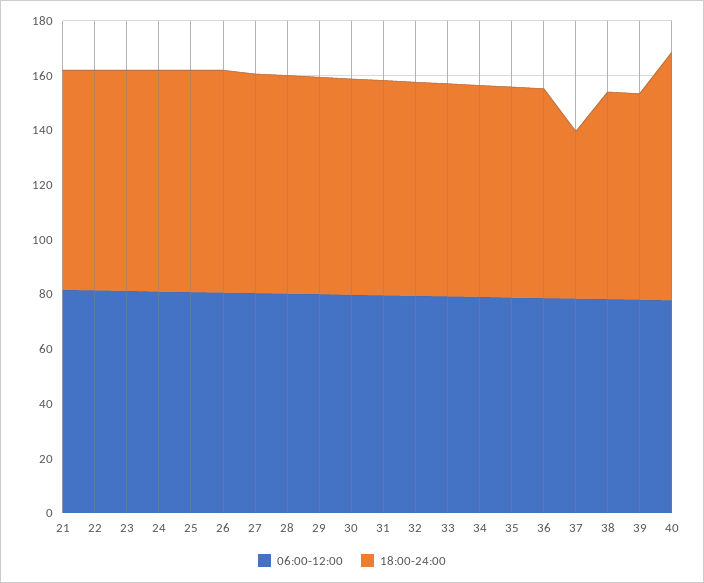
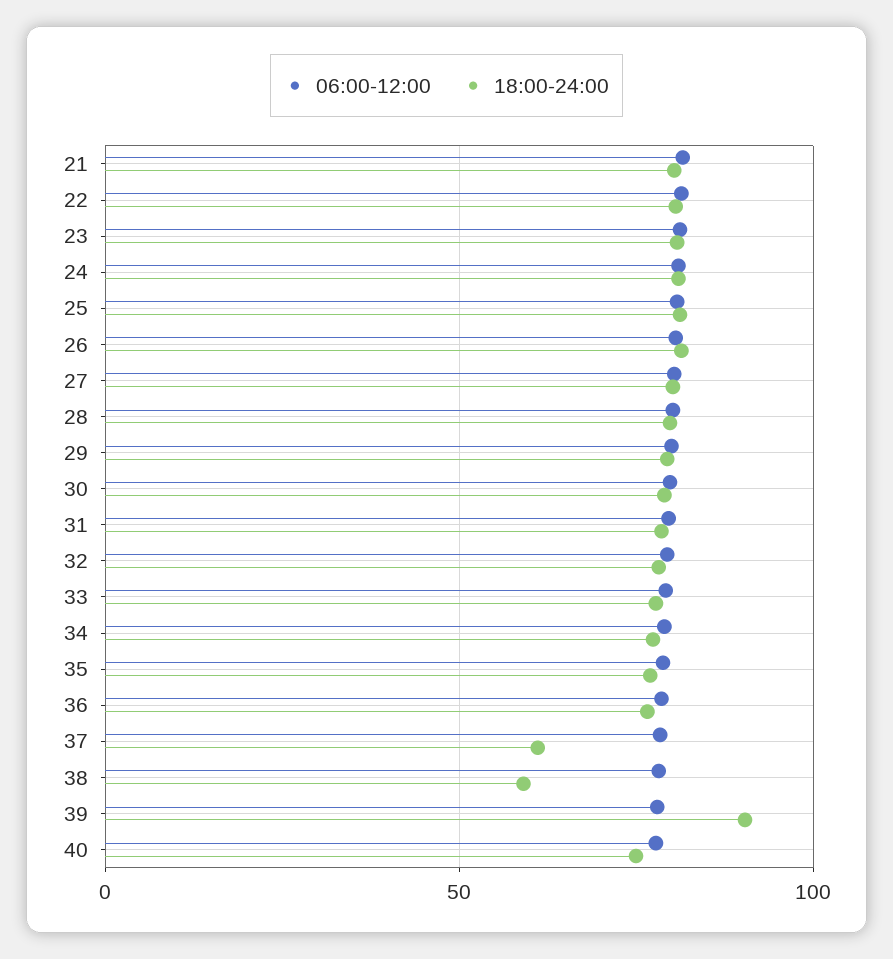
  {
    "06:00-12:00": {
      "21": 80,
      "22": 80,
      "23": 80,
      "24": 80,
      "25": 80,
      "26": 80,
      "27": 80,
      "28": 80,
      "29": 80,
      "30": 80,
      "31": 80,
      "32": 80,
      "33": 80,
      "34": 80,
      "35": 80,
      "36": 80,
      "37": 80,
      "38": 80,
      "39": 80,
      "40": 80
    },
    "18:00-24:00": {
      "21": 80,
      "22": 80,
      "23": 80,
      "24": 80,
      "25": 80,
      "26": 80,
      "27": 80,
      "28": 80,
      "29": 80,
      "30": 80,
      "31": 80,
      "32": 80,
      "33": 80,
      "34": 75,
      "35": 75,
      "36": 75,
      "37": 60,
-     "38": 75,
+     "38": 60,
-     "39": 75,
+     "39": 90,
-     "40": 90
+     "40": 75
    }
  }

